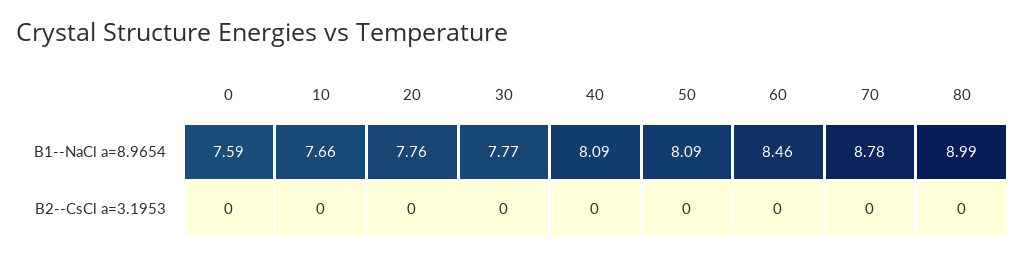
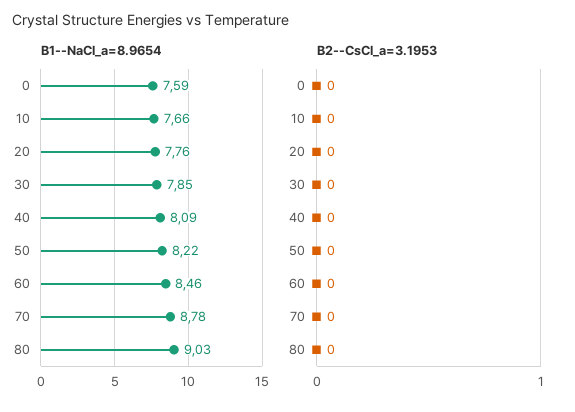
  {
    "B1--NaCl a=8.9654": {
      "0": 7.59,
      "10": 7.66,
      "20": 7.76,
-     "30": 7.77,
+     "30": 7.85,
      "40": 8.09,
-     "50": 8.09,
+     "50": 8.22,
      "60": 8.46,
      "70": 8.78,
-     "80": 8.99
+     "80": 9.03
    },
    "B2--CsCl a=3.1953": {
      "0": 0,
      "10": 0,
      "20": 0,
      "30": 0,
      "40": 0,
      "50": 0,
      "60": 0,
      "70": 0,
      "80": 0
    }
  }

